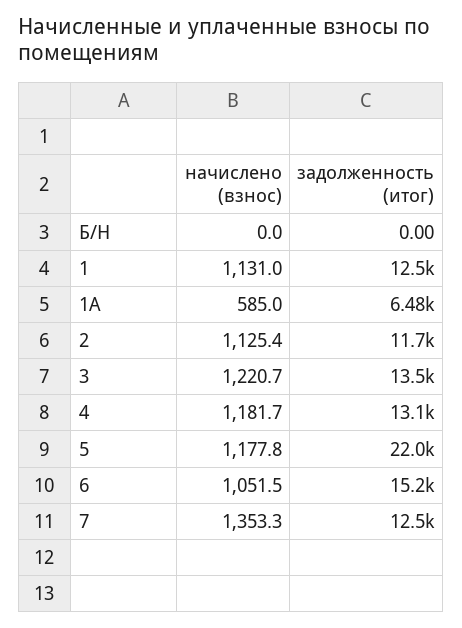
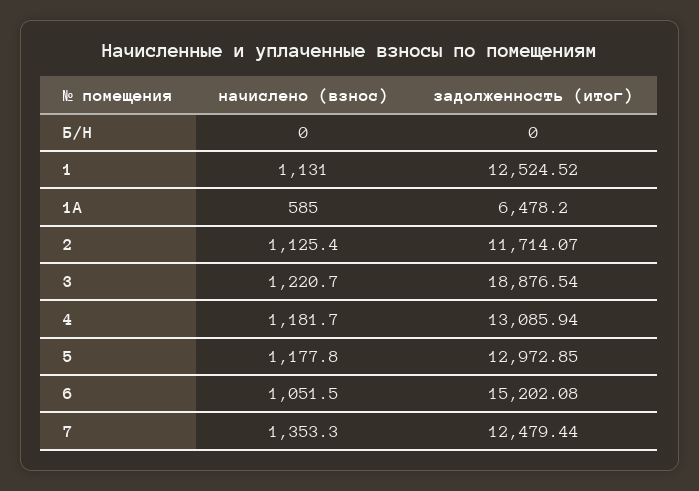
  {
    "начислено (взнос)": {
      "Б/Н": 0,
      "1": 1131,
      "1А": 585,
      "2": 1125.4,
      "3": 1220.7,
      "4": 1181.7,
      "5": 1177.8,
      "6": 1051.5,
      "7": 1353.3
    },
    "задолженность (итог)": {
      "Б/Н": 0,
      "1": 12524.52,
      "1А": 6478.2,
      "2": 11714.07,
-     "3": 13500,
+     "3": 18876.54,
      "4": 13085.94,
-     "5": 22000,
+     "5": 12972.85,
      "6": 15202.08,
      "7": 12479.44
    }
  }

